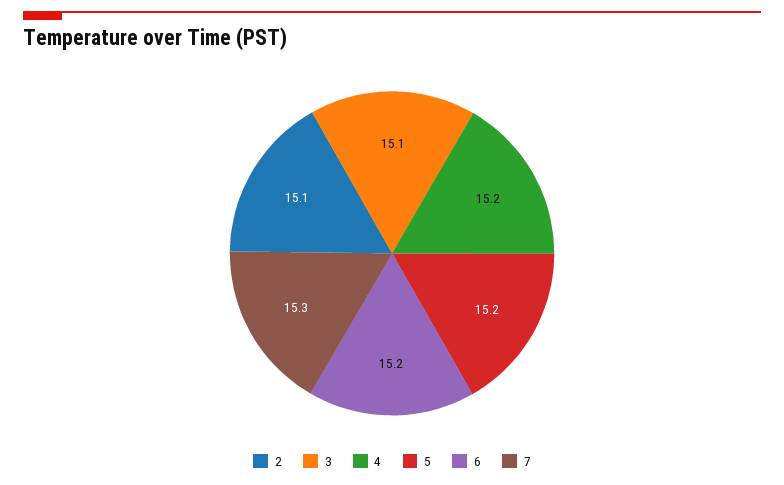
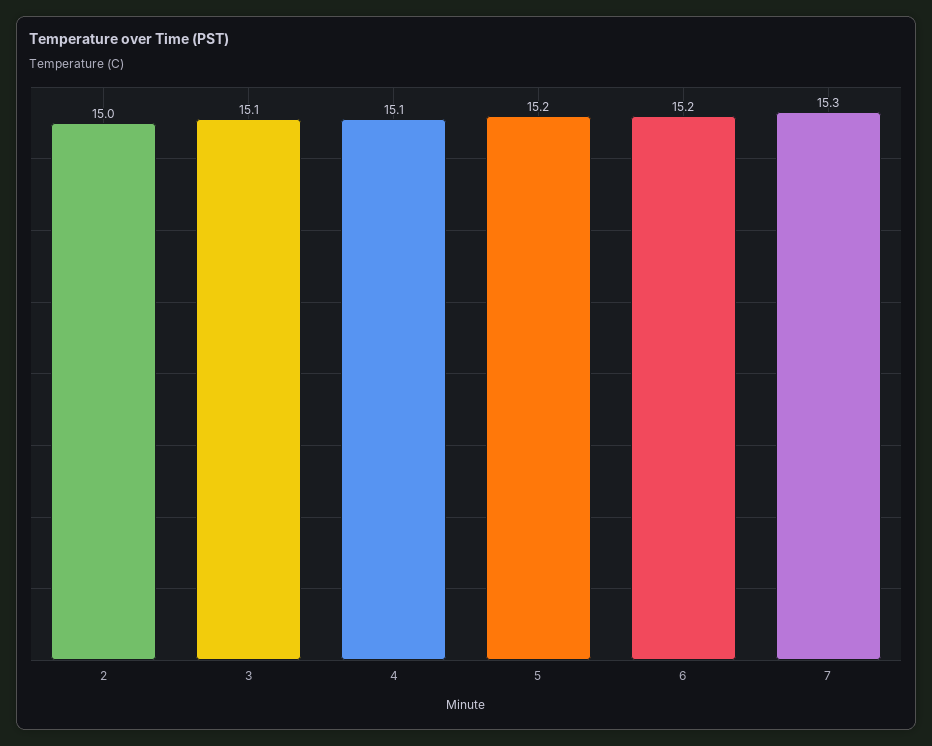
  {
-   "2": 15.1,
+   "2": 15,
    "3": 15.1,
-   "4": 15.2,
+   "4": 15.1,
    "5": 15.2,
    "6": 15.2,
    "7": 15.3
  }

